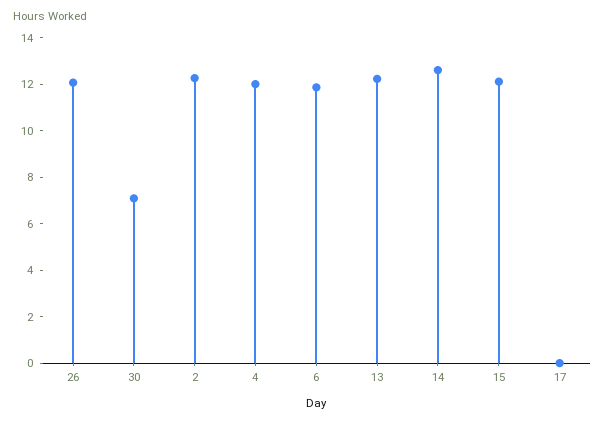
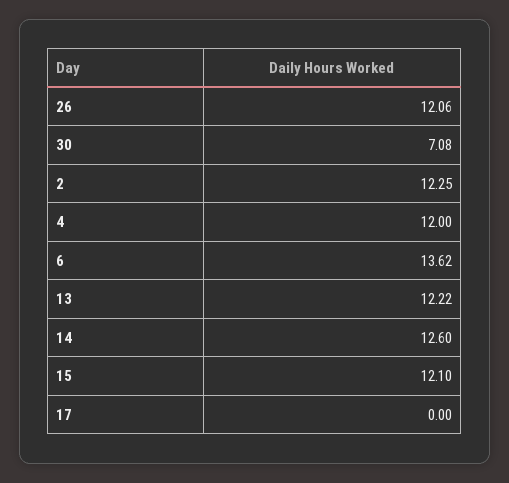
  {
    "26": 12.06,
    "30": 7.08,
    "2": 12.25,
    "4": 12,
-   "6": 12,
+   "6": 13.62,
    "13": 12.22,
    "14": 12.6,
    "15": 12.1,
    "17": 0
  }

